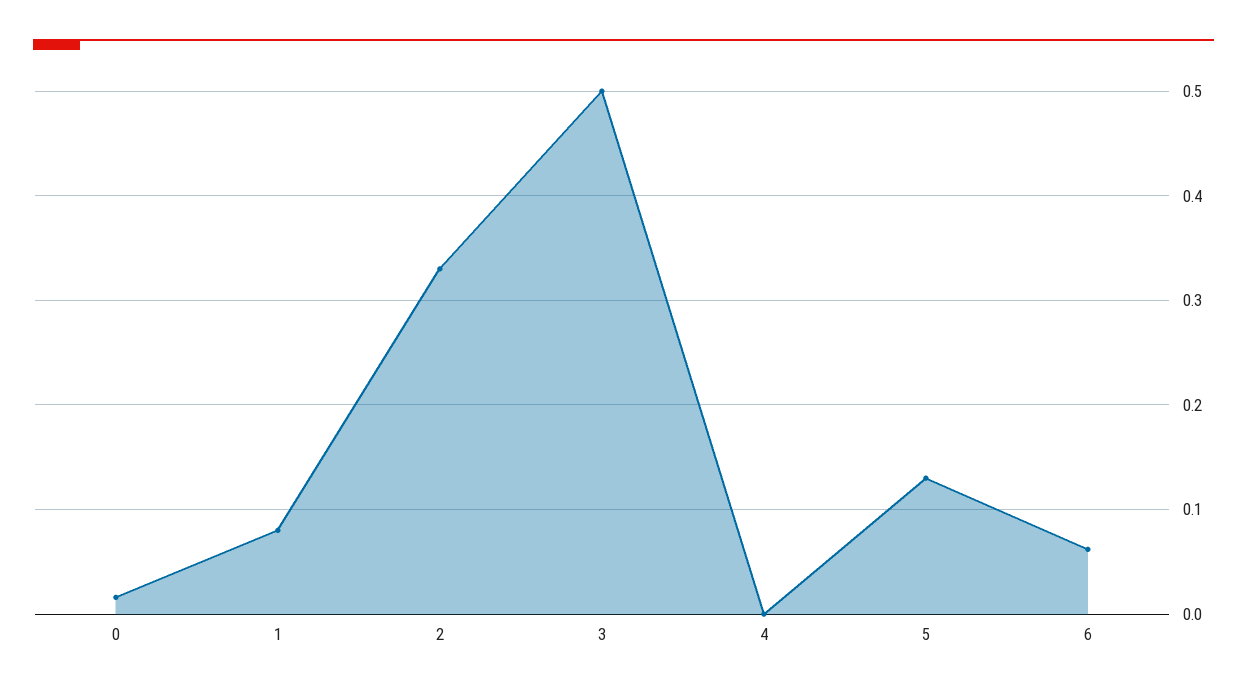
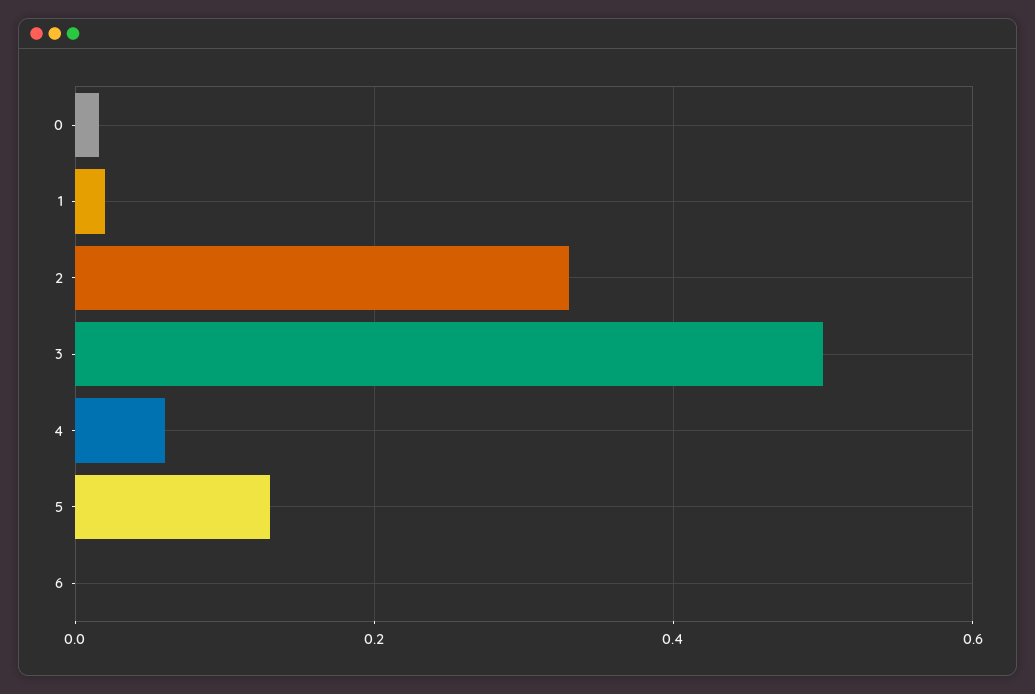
  {
    "0": 0.02,
-   "1": 0.08,
+   "1": 0.02,
    "2": 0.33,
    "3": 0.5,
-   "4": 0,
+   "4": 0.06,
    "5": 0.13,
-   "6": 0.06
+   "6": 0
  }

